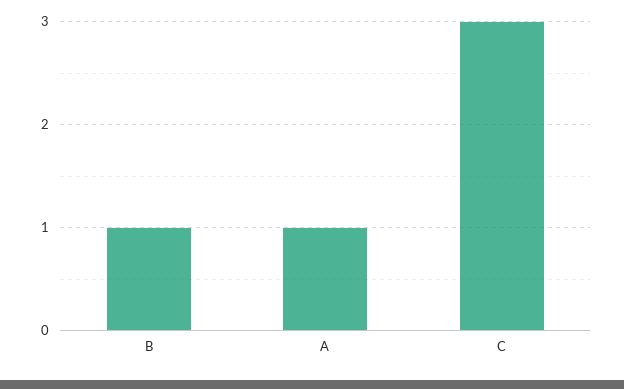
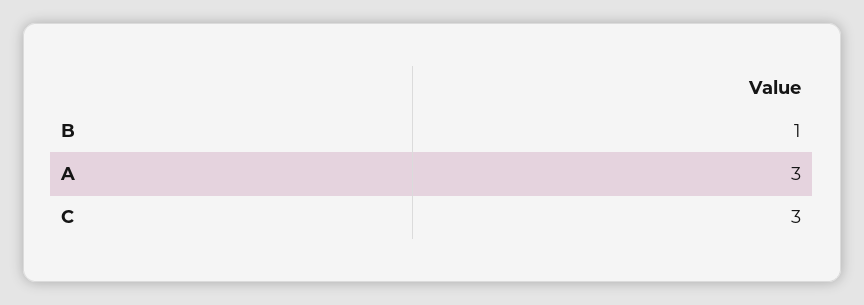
  {
    "B": 1,
-   "A": 1,
+   "A": 3,
    "C": 3
  }

